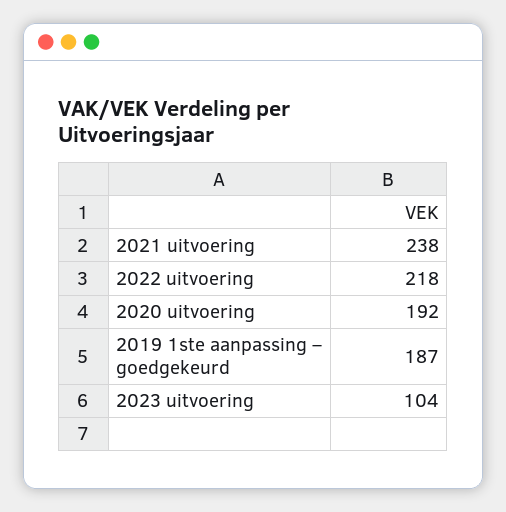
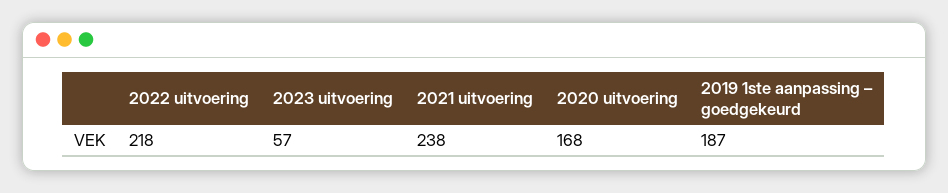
  {
    "2021 uitvoering": 238,
    "2022 uitvoering": 218,
-   "2020 uitvoering": 192,
+   "2020 uitvoering": 168,
    "2019 1ste aanpassing – goedgekeurd": 187,
-   "2023 uitvoering": 104
+   "2023 uitvoering": 57
  }

